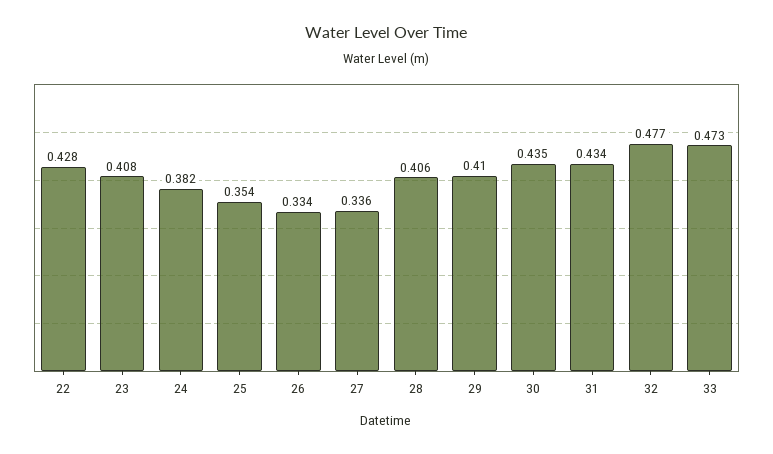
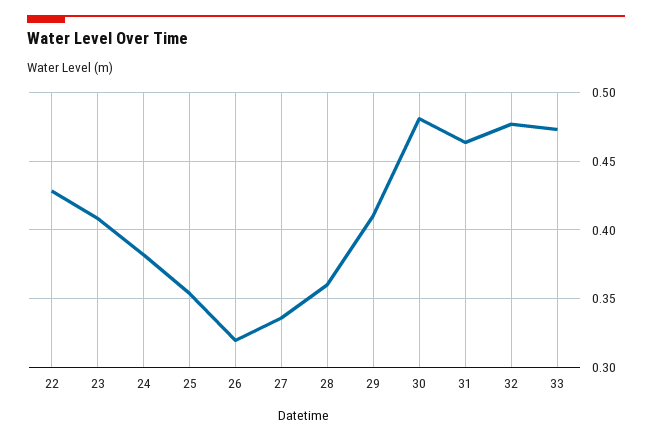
  {
    "22": 0.428,
    "23": 0.408,
    "24": 0.382,
    "25": 0.354,
-   "26": 0.334,
+   "26": 0.32,
    "27": 0.336,
-   "28": 0.406,
+   "28": 0.36,
    "29": 0.41,
-   "30": 0.435,
+   "30": 0.48,
-   "31": 0.434,
+   "31": 0.465,
    "32": 0.477,
    "33": 0.473
  }

